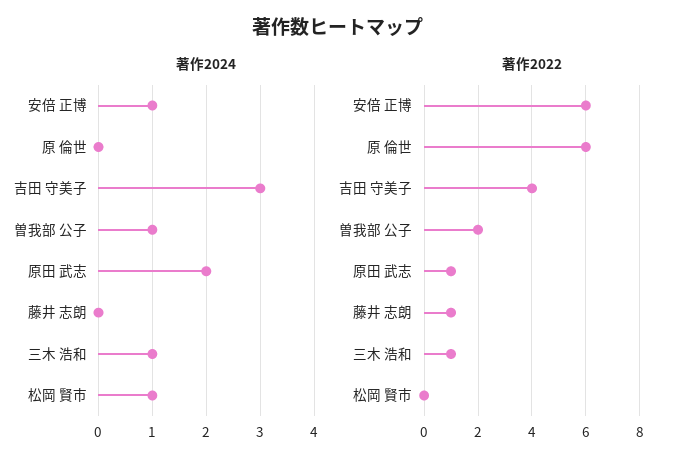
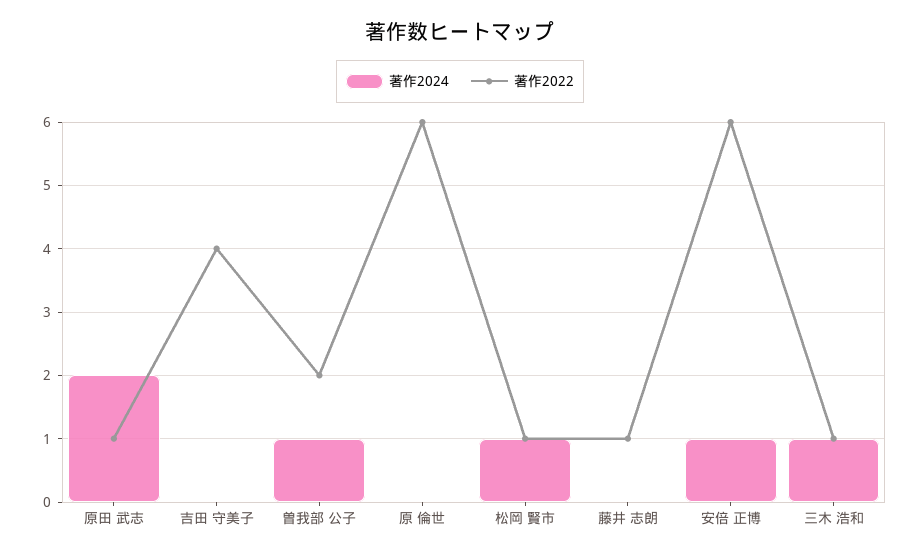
  {
    "著作2024": {
      "安倍 正博": 1,
      "原 倫世": 0,
-     "吉田 守美子": 3,
+     "吉田 守美子": 0,
      "曽我部 公子": 1,
      "原田 武志": 2,
      "藤井 志朗": 0,
      "三木 浩和": 1,
      "松岡 賢市": 1
    },
    "著作2022": {
      "安倍 正博": 6,
      "原 倫世": 6,
      "吉田 守美子": 4,
      "曽我部 公子": 2,
      "原田 武志": 1,
      "藤井 志朗": 1,
      "三木 浩和": 1,
-     "松岡 賢市": 0
+     "松岡 賢市": 1
    }
  }

